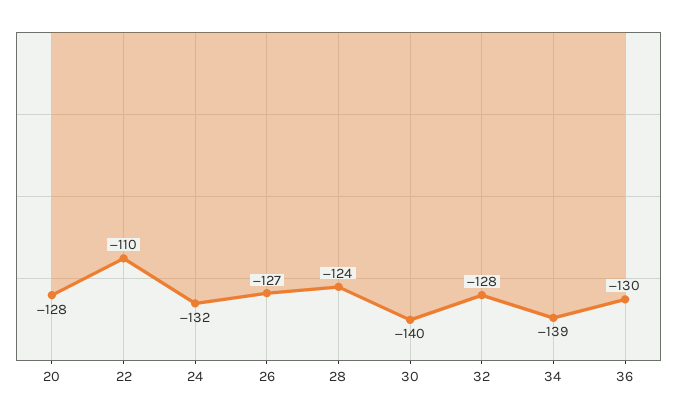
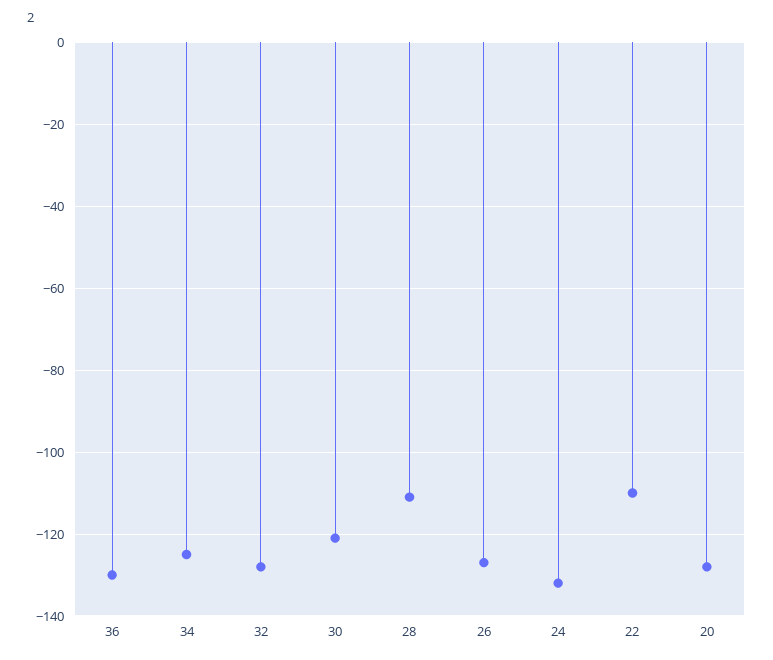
  {
    "20": -128,
    "22": -110,
    "24": -132,
    "26": -127,
-   "28": -124,
+   "28": -110,
-   "30": -140,
+   "30": -120,
    "32": -128,
-   "34": -139,
+   "34": -125,
    "36": -130
  }

